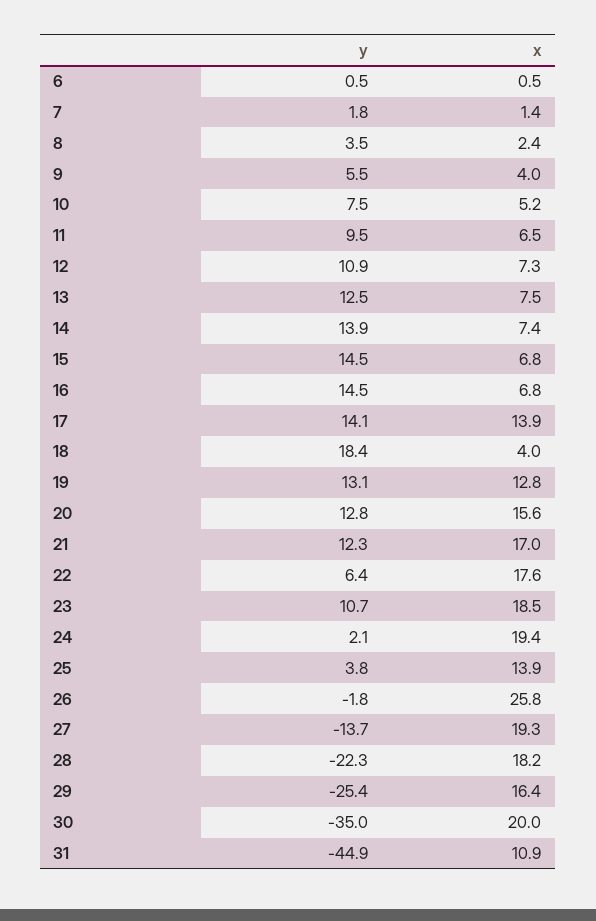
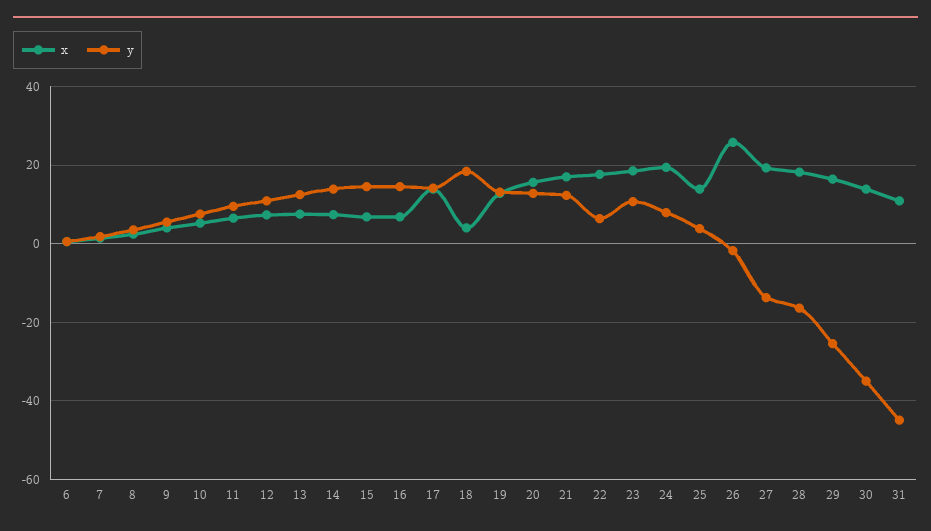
  {
    "y": {
      "6": 0.5,
      "7": 1.8,
      "8": 3.5,
      "9": 5.5,
      "10": 7.5,
      "11": 9.5,
      "12": 10.9,
      "13": 12.5,
      "14": 13.9,
      "15": 14.5,
      "16": 14.5,
      "17": 14.1,
      "18": 18.4,
      "19": 13.1,
      "20": 12.8,
      "21": 12.3,
      "22": 6.4,
      "23": 10.7,
-     "24": 2.1,
+     "24": 8,
      "25": 3.8,
      "26": -1.8,
      "27": -13.7,
-     "28": -22.3,
+     "28": -16,
      "29": -25.4,
      "30": -35,
      "31": -44.9
    },
    "x": {
      "6": 0.5,
      "7": 1.4,
      "8": 2.4,
      "9": 4,
      "10": 5.2,
      "11": 6.5,
      "12": 7.3,
      "13": 7.5,
      "14": 7.4,
      "15": 6.8,
      "16": 6.8,
      "17": 13.9,
      "18": 4,
      "19": 12.8,
      "20": 15.6,
      "21": 17,
      "22": 17.6,
      "23": 18.5,
      "24": 19.4,
      "25": 13.9,
      "26": 25.8,
      "27": 19.3,
      "28": 18.2,
      "29": 16.4,
-     "30": 20,
+     "30": 14,
      "31": 10.9
    }
  }

